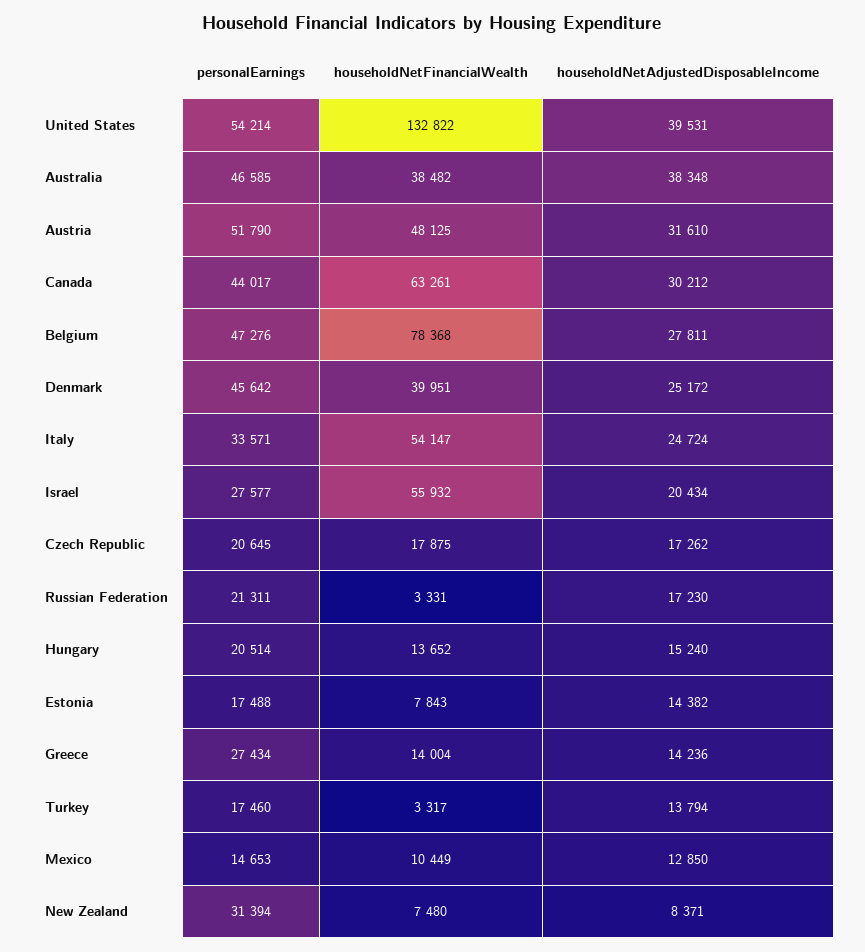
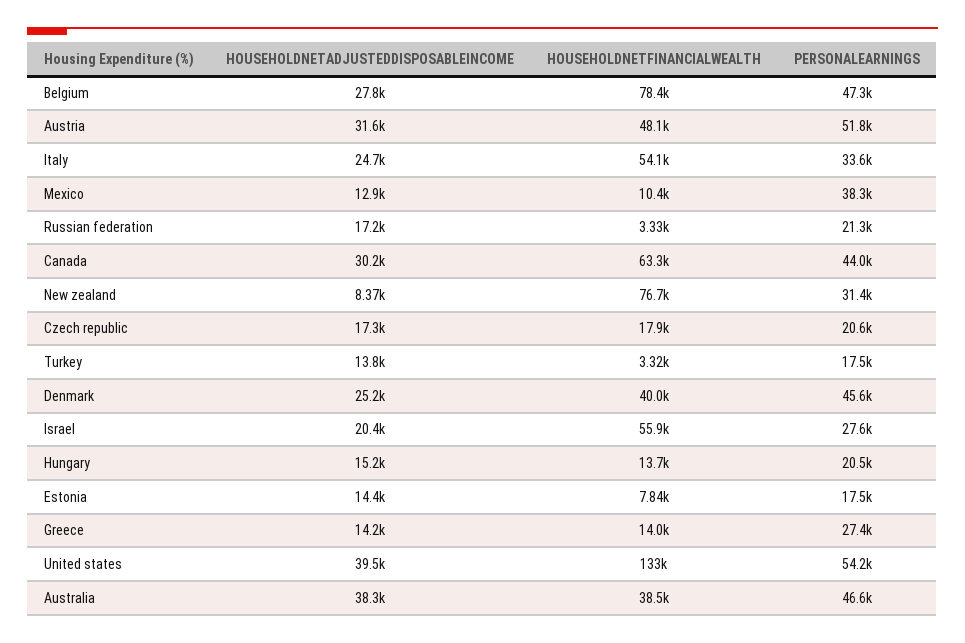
  {
    "personalEarnings": {
      "United States": 54214,
      "Australia": 46585,
      "Austria": 51790,
      "Canada": 44017,
      "Belgium": 47276,
      "Denmark": 45642,
      "Italy": 33571,
      "Israel": 27577,
      "Czech Republic": 20645,
      "Russian Federation": 21311,
      "Hungary": 20514,
      "Estonia": 17488,
      "Greece": 27434,
      "Turkey": 17460,
-     "Mexico": 14653,
+     "Mexico": 38300,
      "New Zealand": 31394
    },
    "householdNetFinancialWealth": {
      "United States": 132822,
      "Australia": 38482,
      "Austria": 48125,
      "Canada": 63261,
      "Belgium": 78368,
      "Denmark": 39951,
      "Italy": 54147,
      "Israel": 55932,
      "Czech Republic": 17875,
      "Russian Federation": 3331,
      "Hungary": 13652,
      "Estonia": 7843,
      "Greece": 14004,
      "Turkey": 3317,
      "Mexico": 10449,
-     "New Zealand": 7480
+     "New Zealand": 76700
    },
    "householdNetAdjustedDisposableIncome": {
      "United States": 39531,
      "Australia": 38348,
      "Austria": 31610,
      "Canada": 30212,
      "Belgium": 27811,
      "Denmark": 25172,
      "Italy": 24724,
      "Israel": 20434,
      "Czech Republic": 17262,
      "Russian Federation": 17230,
      "Hungary": 15240,
      "Estonia": 14382,
      "Greece": 14236,
      "Turkey": 13794,
      "Mexico": 12850,
      "New Zealand": 8371
    }
  }

